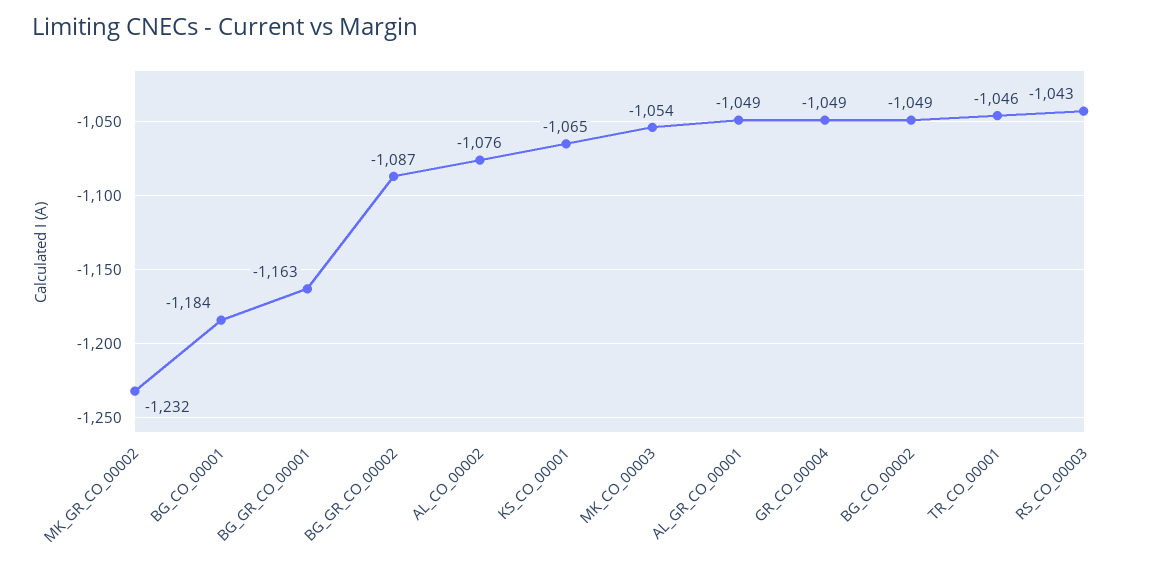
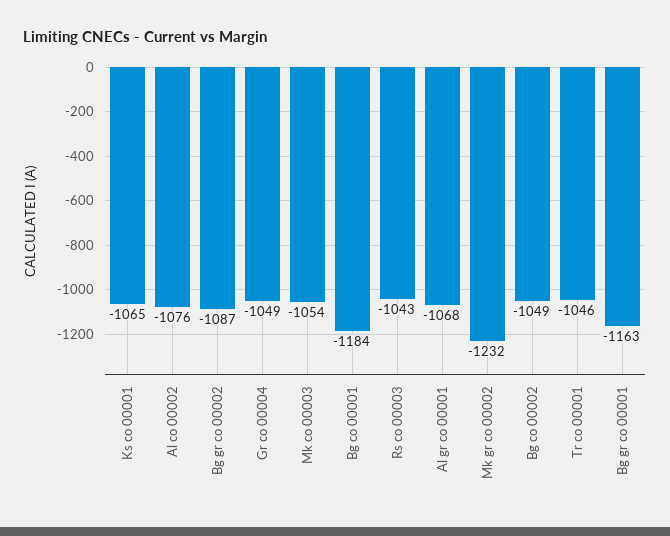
  {
    "MK_GR_CO_00002": -1232,
    "BG_CO_00001": -1184,
    "BG_GR_CO_00001": -1163,
    "BG_GR_CO_00002": -1087,
    "AL_CO_00002": -1076,
    "KS_CO_00001": -1065,
    "MK_CO_00003": -1054,
-   "AL_GR_CO_00001": -1049,
+   "AL_GR_CO_00001": -1068,
    "GR_CO_00004": -1049,
    "BG_CO_00002": -1049,
    "TR_CO_00001": -1046,
    "RS_CO_00003": -1043
  }

